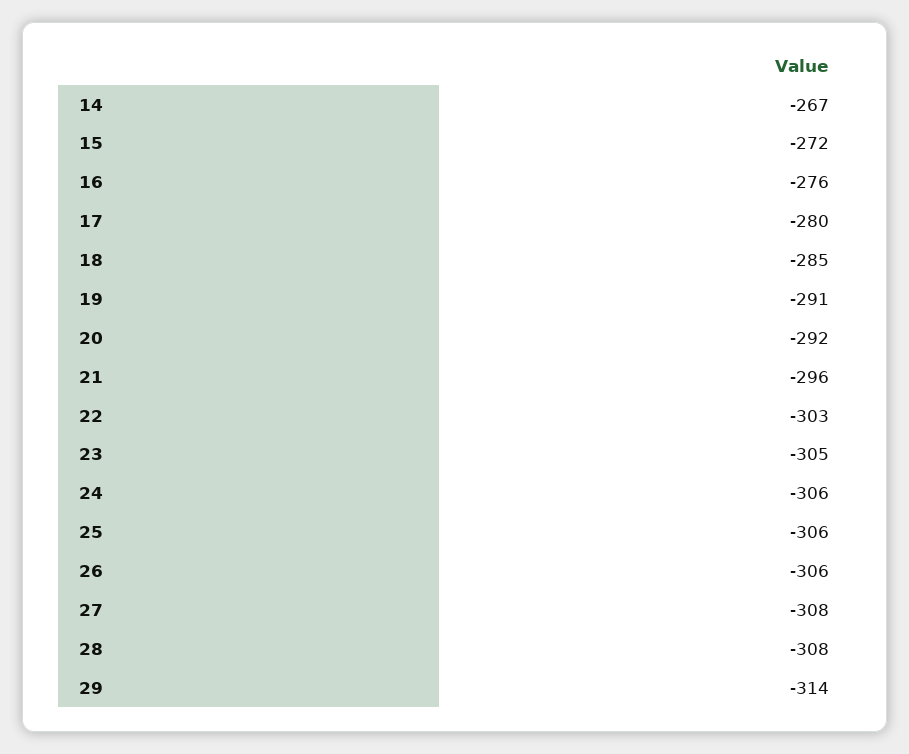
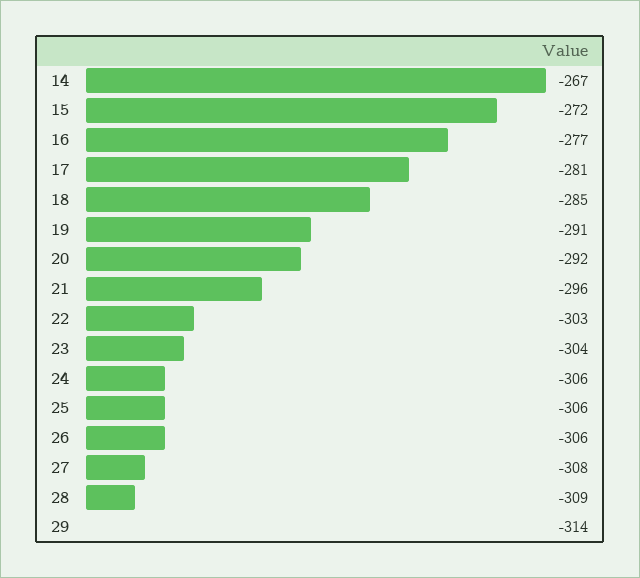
  {
    "14": -267,
    "15": -272,
-   "16": -276,
+   "16": -277,
-   "17": -280,
+   "17": -281,
    "18": -285,
    "19": -291,
    "20": -292,
    "21": -296,
    "22": -303,
-   "23": -305,
+   "23": -304,
    "24": -306,
    "25": -306,
    "26": -306,
    "27": -308,
-   "28": -308,
+   "28": -309,
    "29": -314
  }

